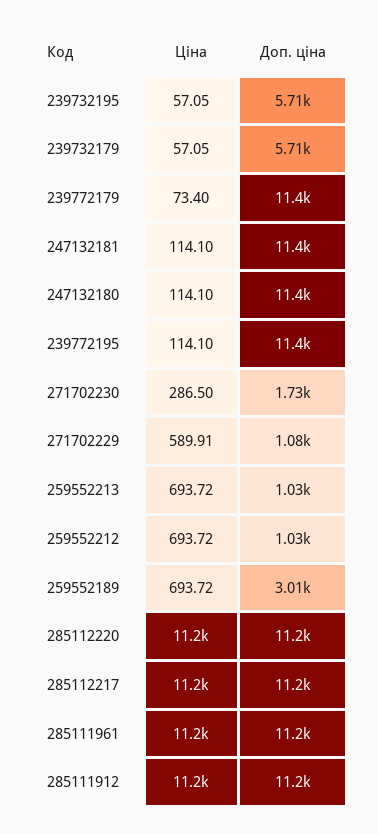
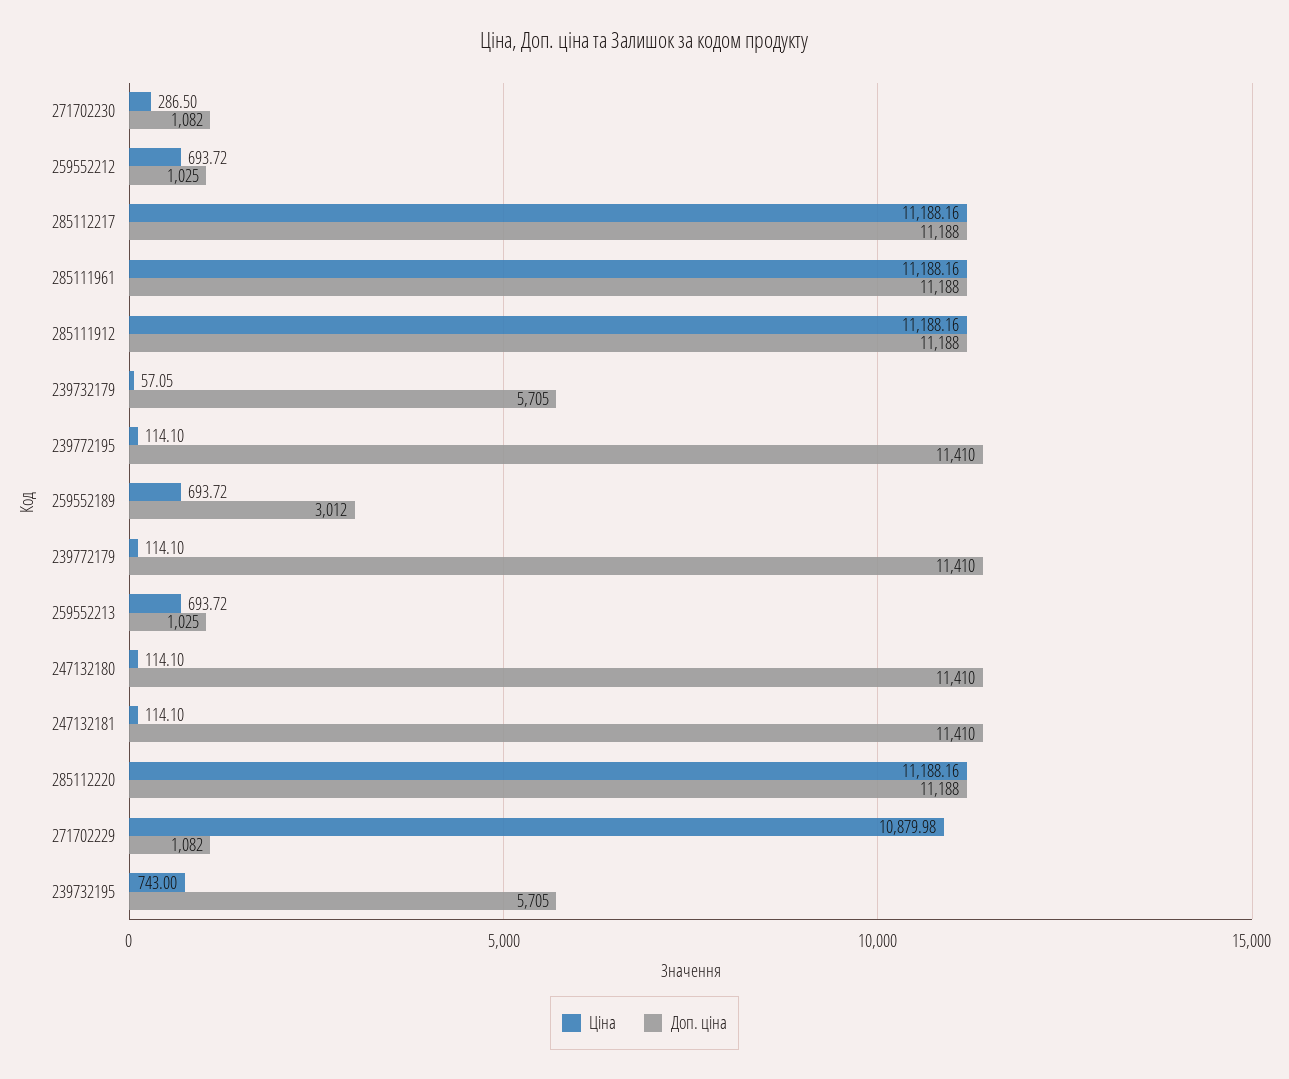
  {
    "Ціна": {
-     "239732195": 57.05,
+     "239732195": 743,
      "239732179": 57.05,
-     "239772179": 73.4,
+     "239772179": 114.1,
      "247132181": 114.1,
      "247132180": 114.1,
      "239772195": 114.1,
      "271702230": 286.5,
-     "271702229": 589.91,
+     "271702229": 10879.98,
      "259552213": 693.72,
      "259552212": 693.72,
      "259552189": 693.72,
      "285112220": 11188.16,
      "285112217": 11188.16,
      "285111961": 11188.16,
      "285111912": 11188.16
    },
    "Доп. ціна": {
      "239732195": 5705,
      "239732179": 5705,
      "239772179": 11410,
      "247132181": 11410,
      "247132180": 11410,
      "239772195": 11410,
-     "271702230": 1730,
+     "271702230": 1082,
      "271702229": 1082,
      "259552213": 1025,
      "259552212": 1025,
      "259552189": 3012,
      "285112220": 11188,
      "285112217": 11188,
      "285111961": 11188,
      "285111912": 11188
    }
  }

